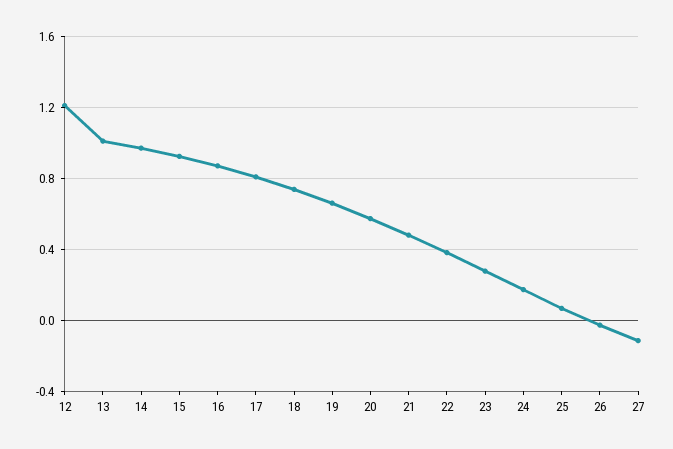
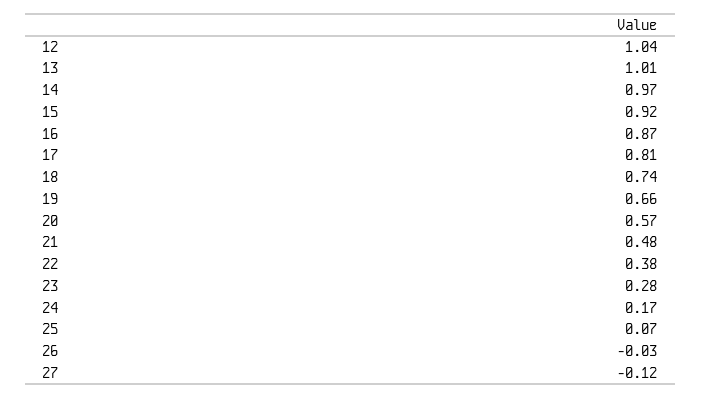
  {
-   "12": 1.2,
+   "12": 1.04,
    "13": 1.01,
    "14": 0.97,
    "15": 0.92,
    "16": 0.87,
    "17": 0.81,
    "18": 0.74,
    "19": 0.66,
    "20": 0.57,
    "21": 0.48,
    "22": 0.38,
    "23": 0.28,
    "24": 0.17,
    "25": 0.07,
    "26": -0.03,
    "27": -0.12
  }

